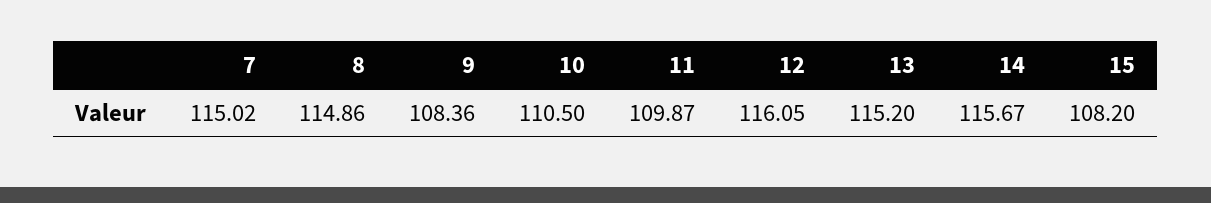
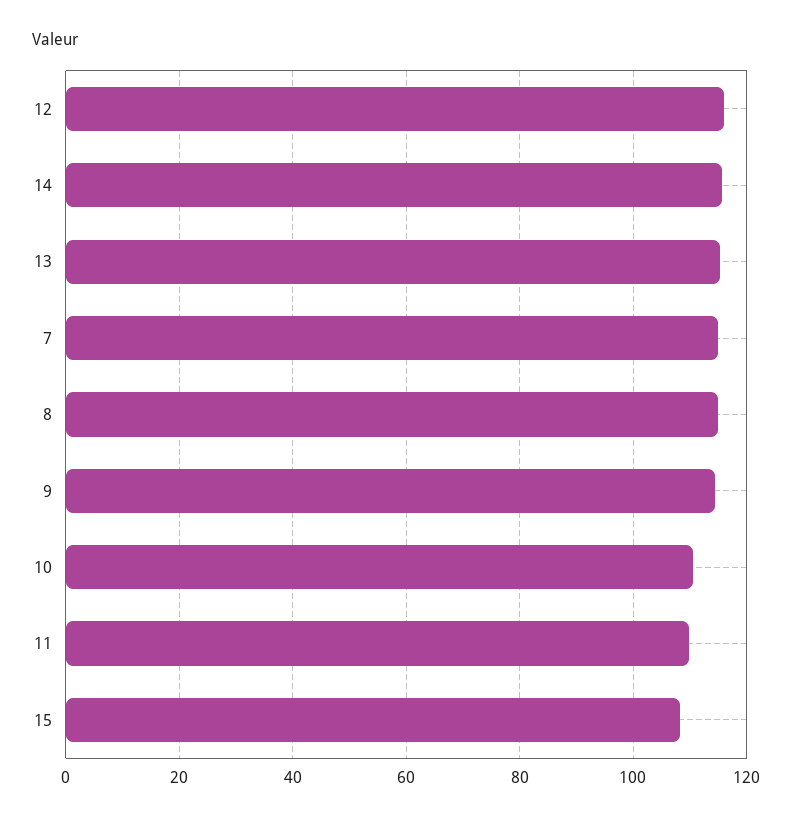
  {
    "7": 115.02,
    "8": 114.86,
-   "9": 108.36,
+   "9": 114,
    "10": 110.5,
    "11": 109.87,
    "12": 116.05,
    "13": 115.2,
    "14": 115.67,
    "15": 108.2
  }

